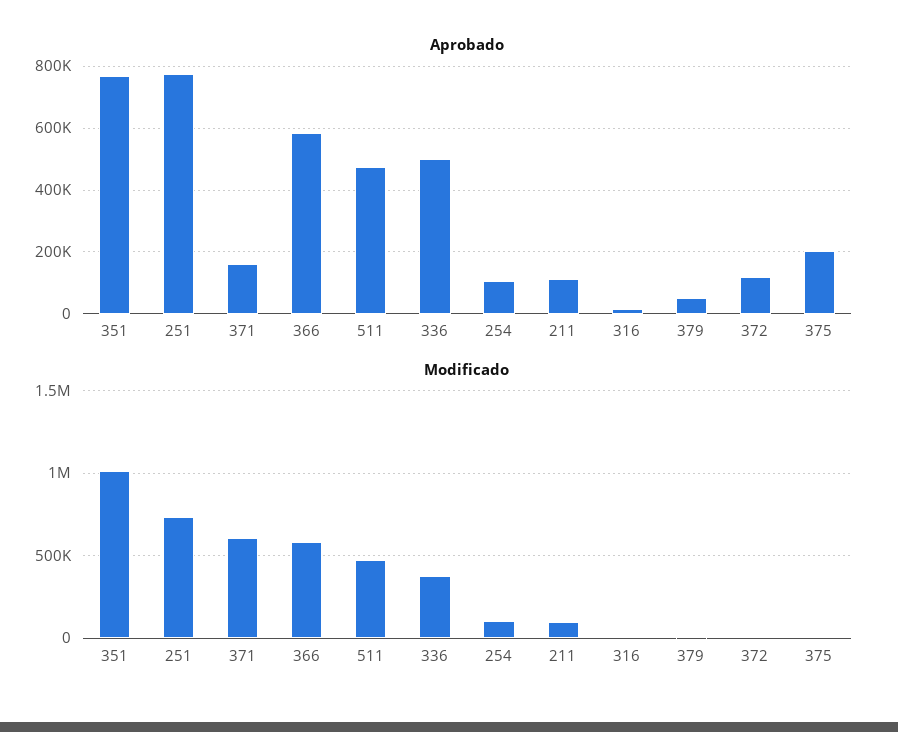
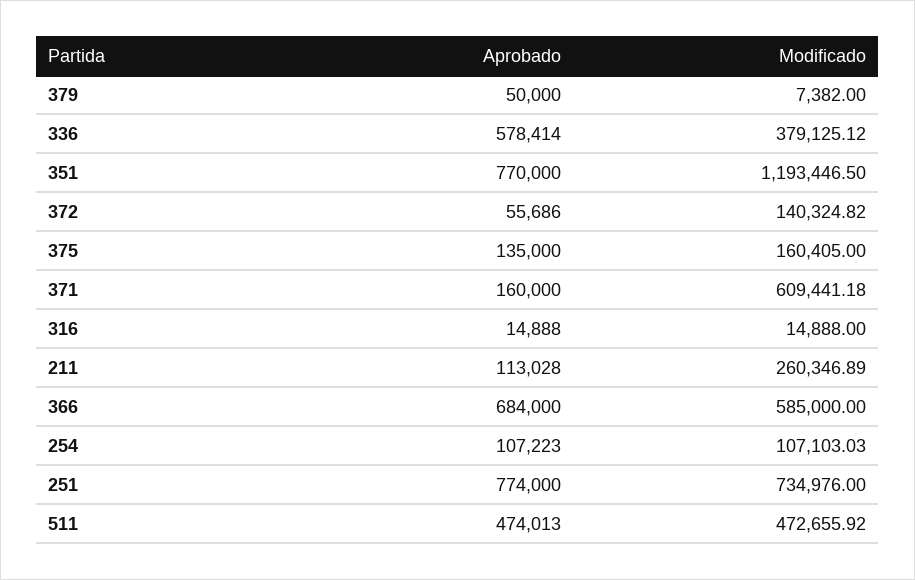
  {
    "Aprobado": {
      "351": 770000,
      "251": 774000,
      "371": 160000,
-     "366": 580000,
+     "366": 684000,
      "511": 474013,
-     "336": 500000,
+     "336": 578414,
      "254": 107223,
      "211": 113028,
      "316": 14888,
      "379": 50000,
-     "372": 120000,
+     "372": 55686,
-     "375": 200000
+     "375": 135000
    },
    "Modificado": {
-     "351": 1000000,
+     "351": 1193446.5,
      "251": 734976,
      "371": 609441.18,
      "366": 585000,
      "511": 472655.92,
      "336": 379125.12,
      "254": 107103.03,
-     "211": 100000,
+     "211": 260346.89,
      "316": 14888,
      "379": 7382,
-     "372": 0,
+     "372": 140324.82,
-     "375": 0
+     "375": 160405
    }
  }

